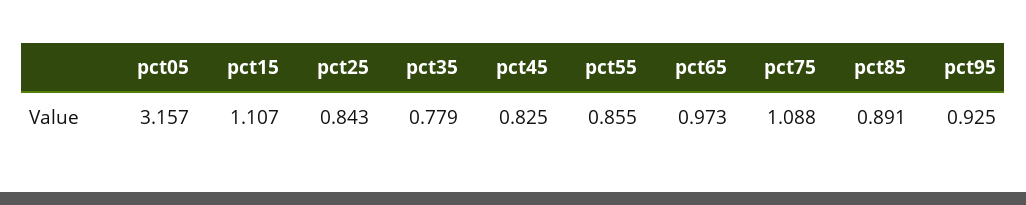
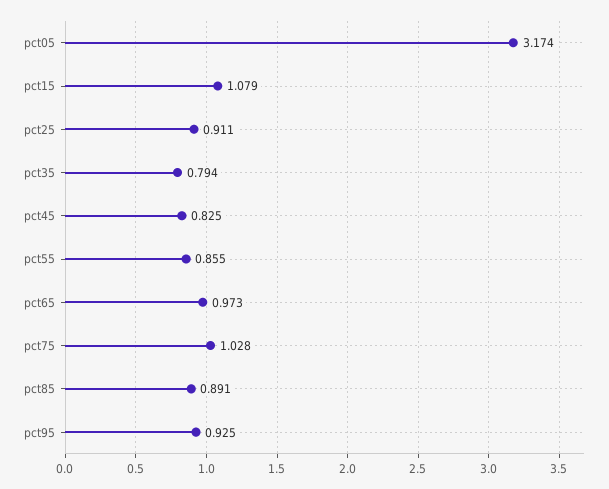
  {
-   "pct05": 3.157,
+   "pct05": 3.174,
-   "pct15": 1.107,
+   "pct15": 1.079,
-   "pct25": 0.843,
+   "pct25": 0.911,
-   "pct35": 0.779,
+   "pct35": 0.794,
    "pct45": 0.825,
    "pct55": 0.855,
    "pct65": 0.973,
-   "pct75": 1.088,
+   "pct75": 1.028,
    "pct85": 0.891,
    "pct95": 0.925
  }

